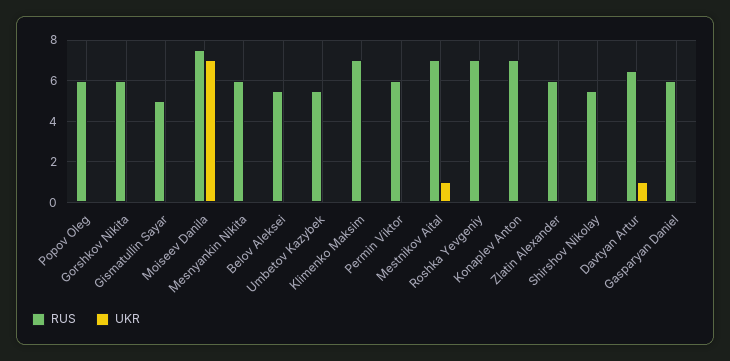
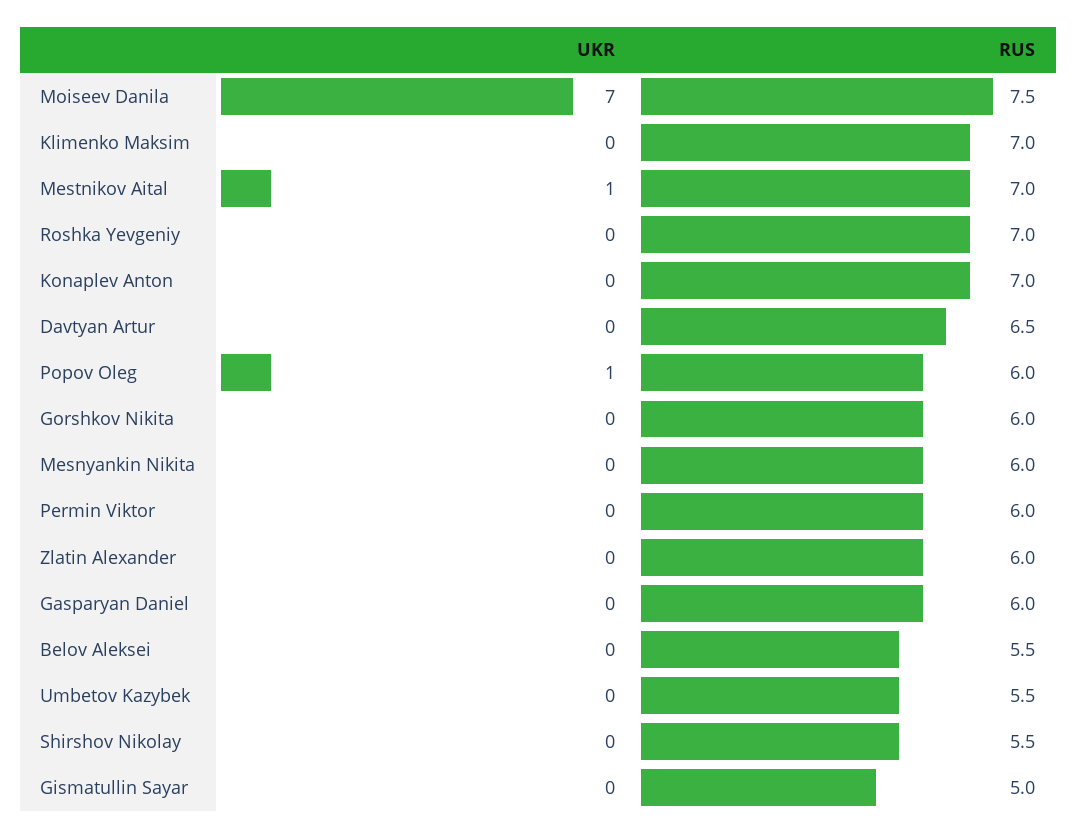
  {
    "RUS": {
      "Popov Oleg": 6,
      "Gorshkov Nikita": 6,
      "Gismatullin Sayar": 5,
      "Moiseev Danila": 7.5,
      "Mesnyankin Nikita": 6,
      "Belov Aleksei": 5.5,
      "Umbetov Kazybek": 5.5,
      "Klimenko Maksim": 7,
      "Permin Viktor": 6,
      "Mestnikov Aital": 7,
      "Roshka Yevgeniy": 7,
      "Konaplev Anton": 7,
      "Zlatin Alexander": 6,
      "Shirshov Nikolay": 5.5,
      "Davtyan Artur": 6.5,
      "Gasparyan Daniel": 6
    },
    "UKR": {
-     "Popov Oleg": 0,
+     "Popov Oleg": 1,
      "Gorshkov Nikita": 0,
      "Gismatullin Sayar": 0,
      "Moiseev Danila": 7,
      "Mesnyankin Nikita": 0,
      "Belov Aleksei": 0,
      "Umbetov Kazybek": 0,
      "Klimenko Maksim": 0,
      "Permin Viktor": 0,
      "Mestnikov Aital": 1,
      "Roshka Yevgeniy": 0,
      "Konaplev Anton": 0,
      "Zlatin Alexander": 0,
      "Shirshov Nikolay": 0,
-     "Davtyan Artur": 1,
+     "Davtyan Artur": 0,
      "Gasparyan Daniel": 0
    }
  }

